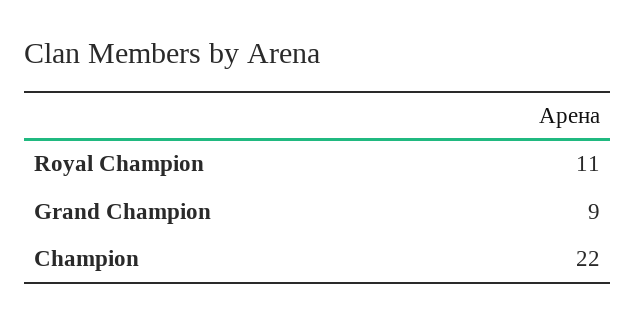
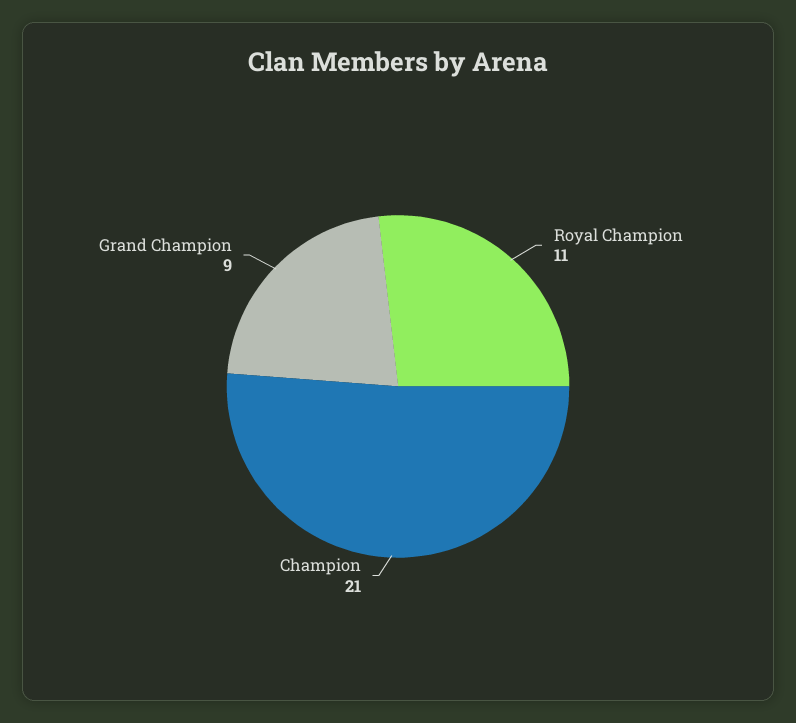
  {
    "Royal Champion": 11,
    "Grand Champion": 9,
-   "Champion": 22
+   "Champion": 21
  }

